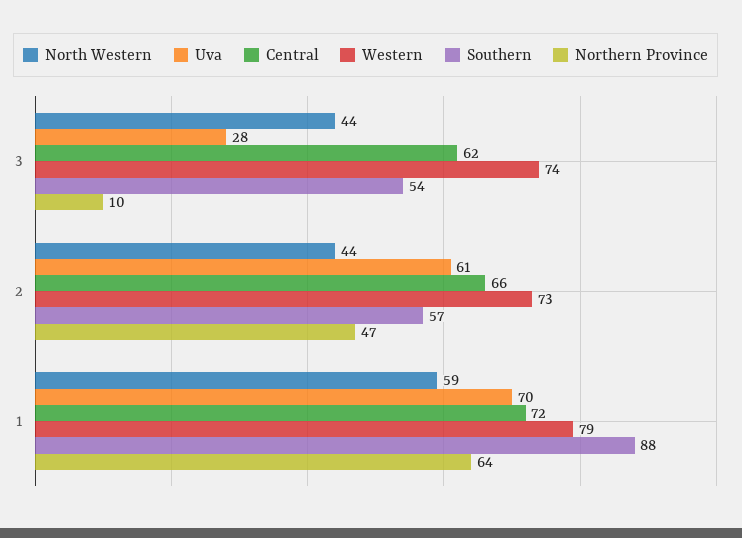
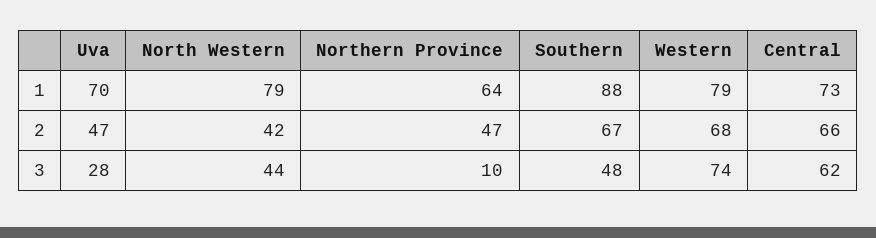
  {
    "North Western": {
      "3": 44,
-     "2": 44,
+     "2": 42,
-     "1": 59
+     "1": 79
    },
    "Uva": {
      "3": 28,
-     "2": 61,
+     "2": 47,
      "1": 70
    },
    "Central": {
      "3": 62,
      "2": 66,
-     "1": 72
+     "1": 73
    },
    "Western": {
      "3": 74,
-     "2": 73,
+     "2": 68,
      "1": 79
    },
    "Southern": {
-     "3": 54,
+     "3": 48,
-     "2": 57,
+     "2": 67,
      "1": 88
    },
    "Northern Province": {
      "3": 10,
      "2": 47,
      "1": 64
    }
  }

